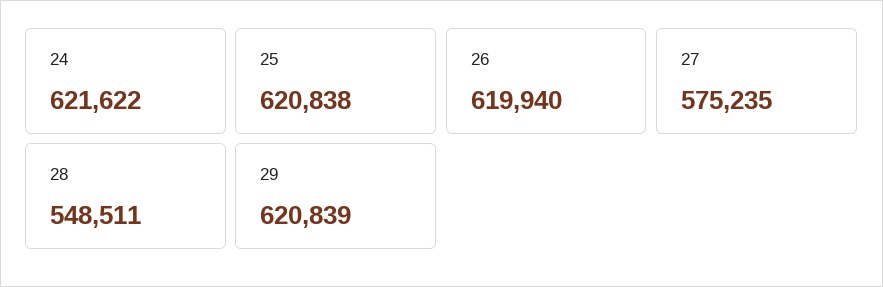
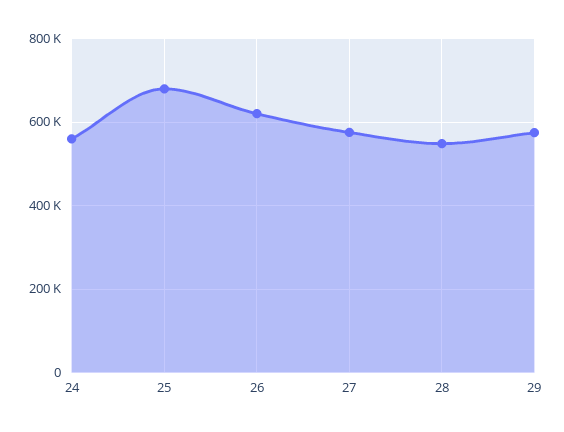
  {
-   "24": 621622,
+   "24": 560000,
-   "25": 620838,
+   "25": 680000,
    "26": 619940,
    "27": 575235,
    "28": 548511,
-   "29": 620839
+   "29": 580000
  }

